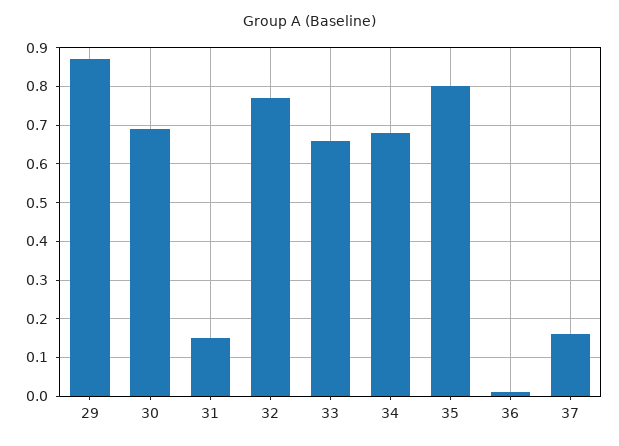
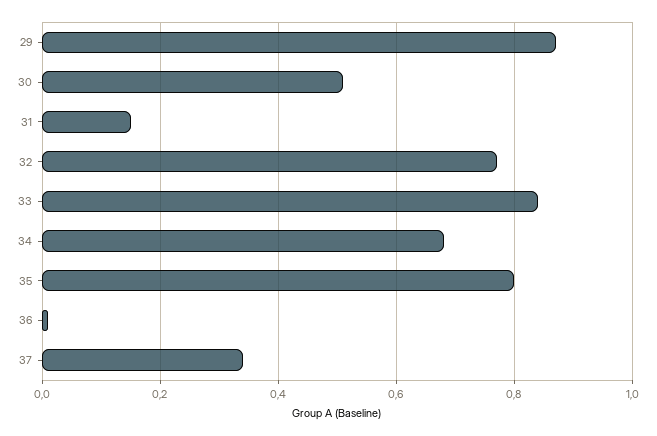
  {
    "29": 0.85,
-   "30": 0.7,
+   "30": 0.5,
    "31": 0.15,
    "32": 0.75,
-   "33": 0.65,
+   "33": 0.85,
    "34": 0.7,
    "35": 0.8,
    "36": 0,
-   "37": 0.15
+   "37": 0.35
  }

